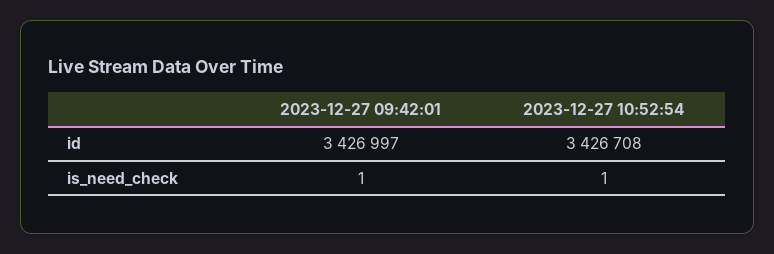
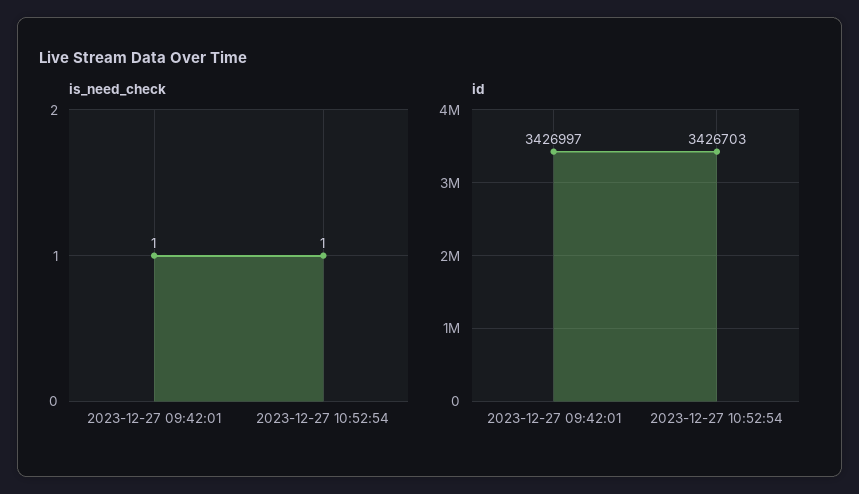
  {
    "id": {
      "2023-12-27 09:42:01": 3426997,
-     "2023-12-27 10:52:54": 3426708
+     "2023-12-27 10:52:54": 3426703
    },
    "is_need_check": {
      "2023-12-27 09:42:01": 1,
      "2023-12-27 10:52:54": 1
    }
  }

